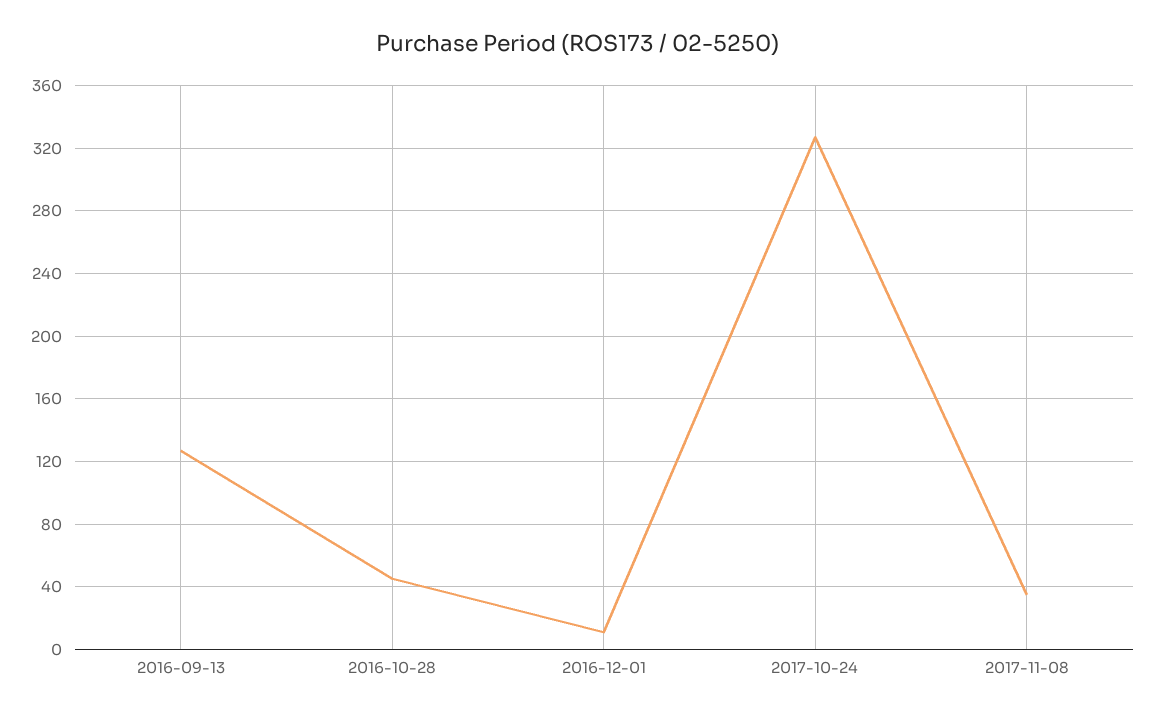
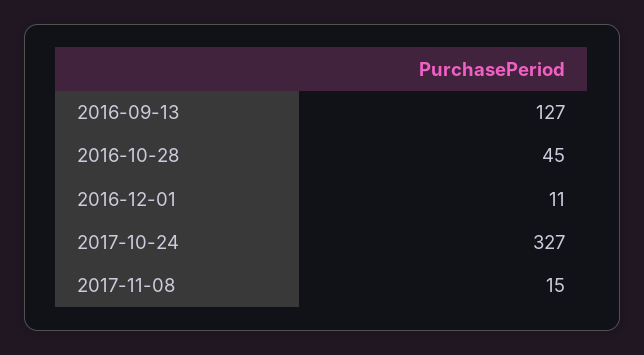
  {
    "2016-09-13": 127,
    "2016-10-28": 45,
    "2016-12-01": 11,
    "2017-10-24": 327,
-   "2017-11-08": 35
+   "2017-11-08": 15
  }

